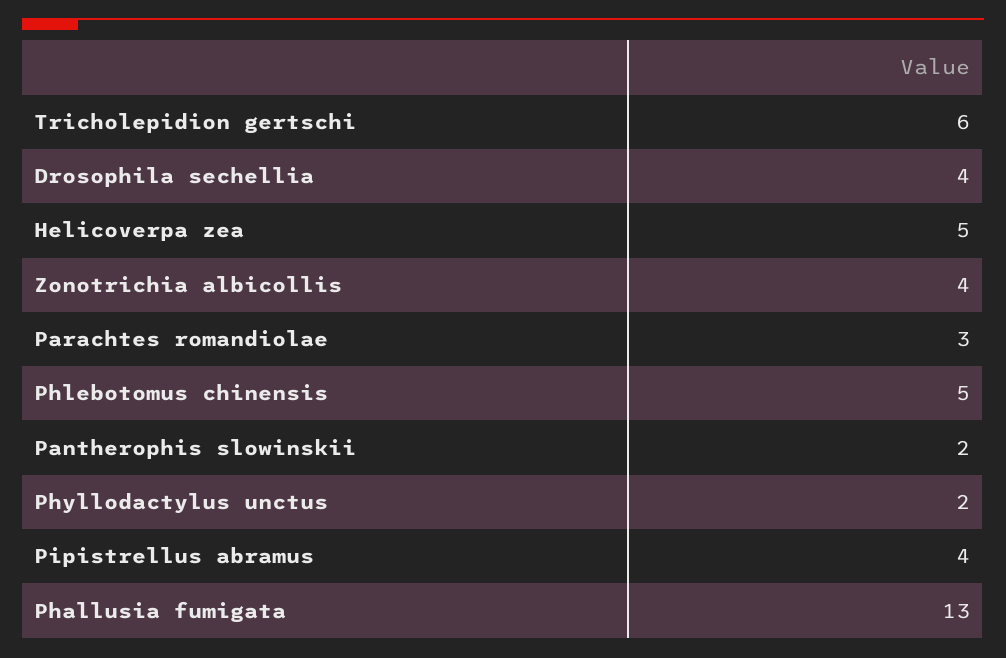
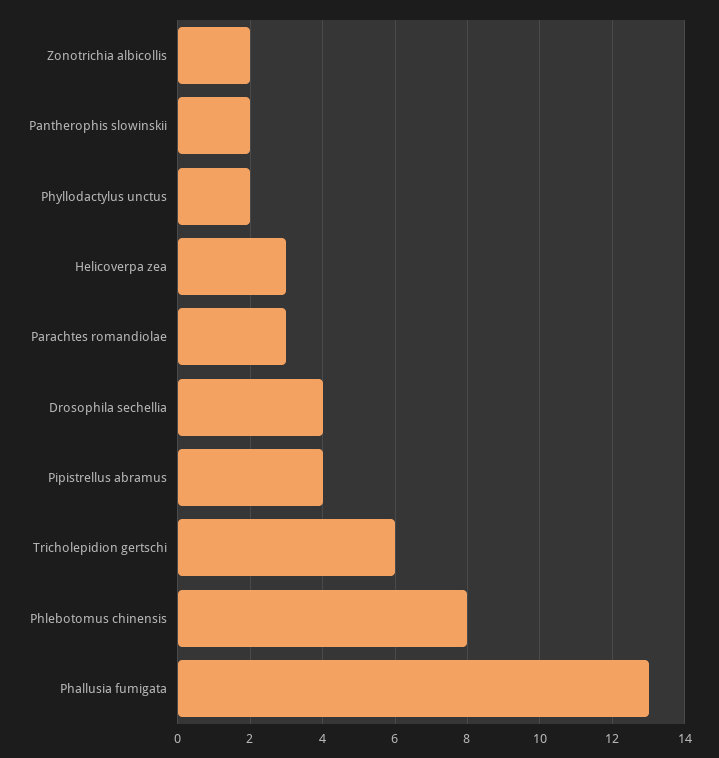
  {
    "Tricholepidion gertschi": 6,
    "Drosophila sechellia": 4,
-   "Helicoverpa zea": 5,
+   "Helicoverpa zea": 3,
-   "Zonotrichia albicollis": 4,
+   "Zonotrichia albicollis": 2,
    "Parachtes romandiolae": 3,
-   "Phlebotomus chinensis": 5,
+   "Phlebotomus chinensis": 8,
    "Pantherophis slowinskii": 2,
    "Phyllodactylus unctus": 2,
    "Pipistrellus abramus": 4,
    "Phallusia fumigata": 13
  }

